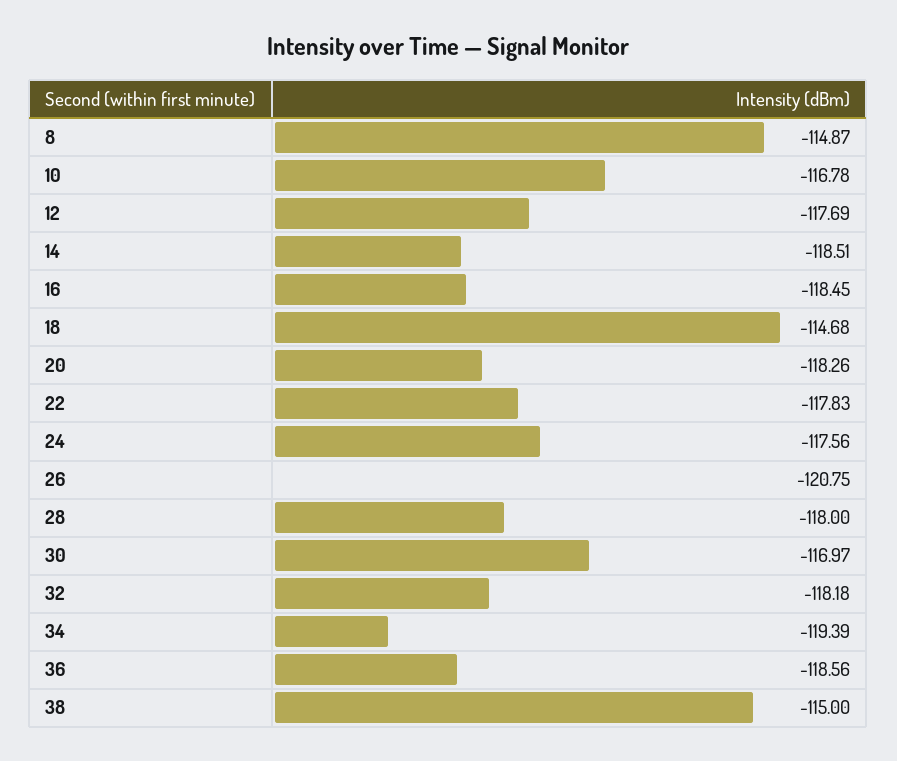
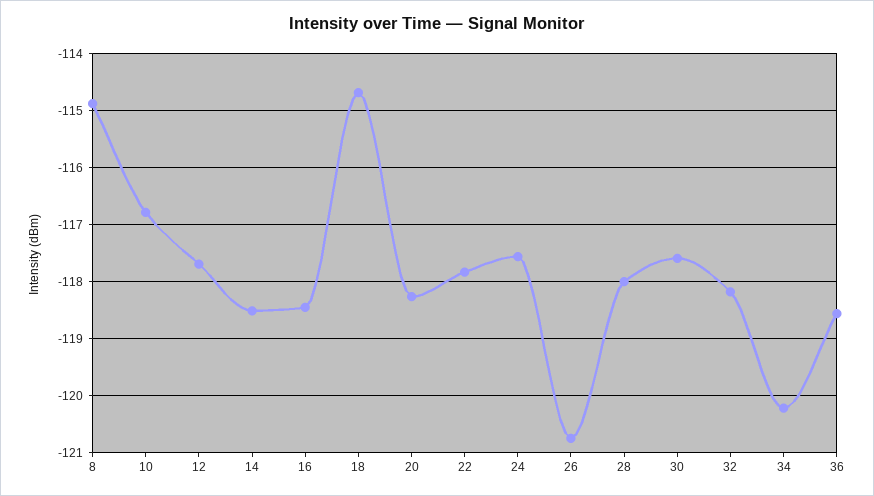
  {
    "8": -114.87,
    "10": -116.78,
    "12": -117.69,
    "14": -118.51,
    "16": -118.45,
    "18": -114.68,
    "20": -118.26,
    "22": -117.83,
    "24": -117.56,
    "26": -120.75,
    "28": -118,
-   "30": -116.97,
+   "30": -117.6,
    "32": -118.18,
-   "34": -119.39,
+   "34": -120.2,
-   "36": -118.56,
+   "36": -118.56
-   "38": -115
  }

